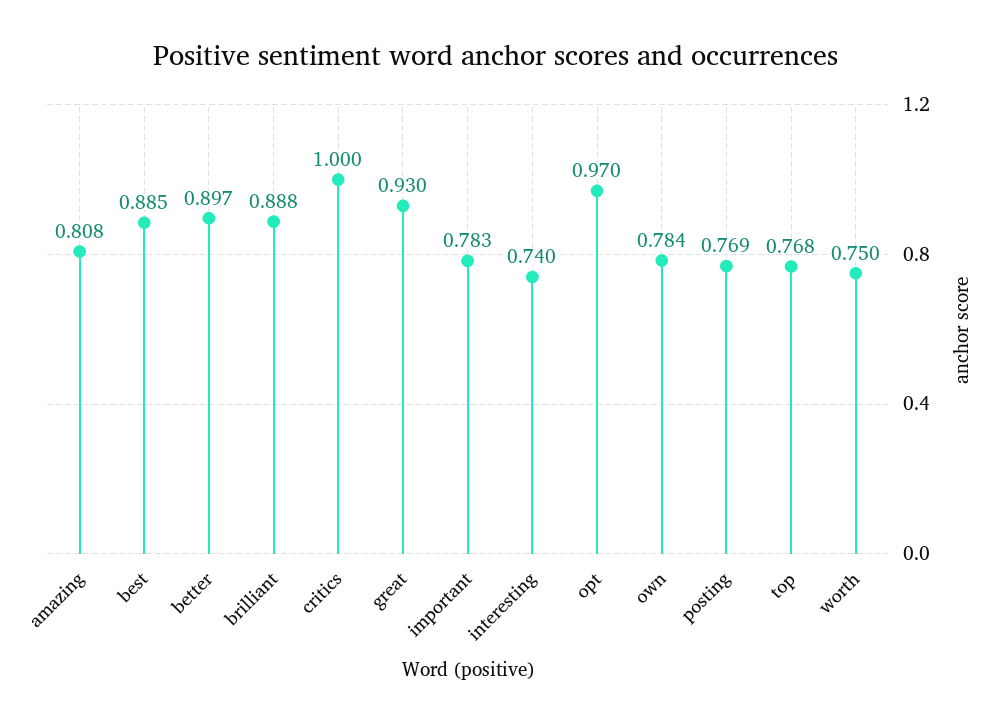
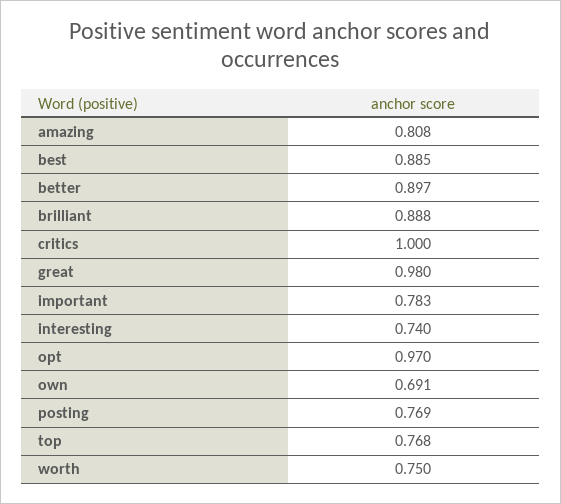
  {
    "amazing": 0.808,
    "best": 0.885,
    "better": 0.897,
    "brilliant": 0.888,
    "critics": 1,
-   "great": 0.93,
+   "great": 0.98,
    "important": 0.783,
    "interesting": 0.74,
    "opt": 0.97,
-   "own": 0.784,
+   "own": 0.691,
    "posting": 0.769,
    "top": 0.768,
    "worth": 0.75
  }

